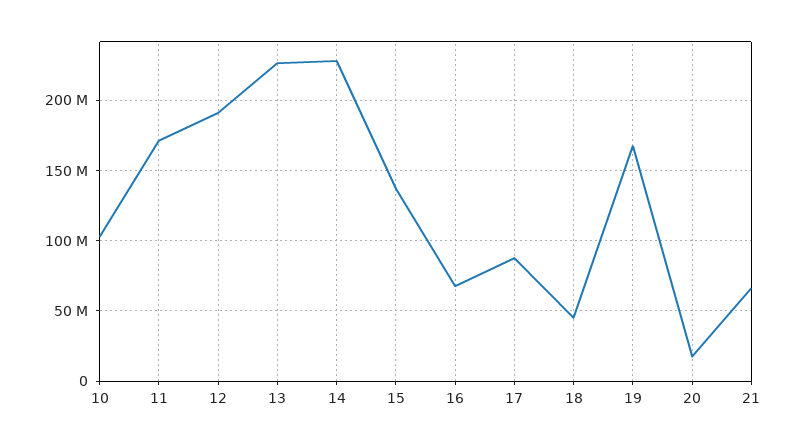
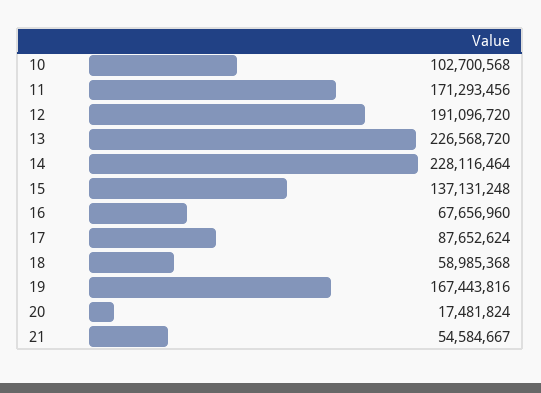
  {
    "10": 102700568,
    "11": 171293456,
    "12": 191096720,
    "13": 226568720,
    "14": 228116464,
    "15": 137131248,
    "16": 67656960,
    "17": 87652624,
-   "18": 45000000,
+   "18": 58985368,
    "19": 167443816,
    "20": 17481824,
-   "21": 65000000
+   "21": 54584667
  }

